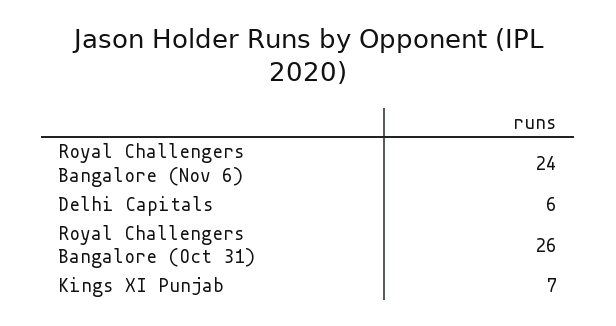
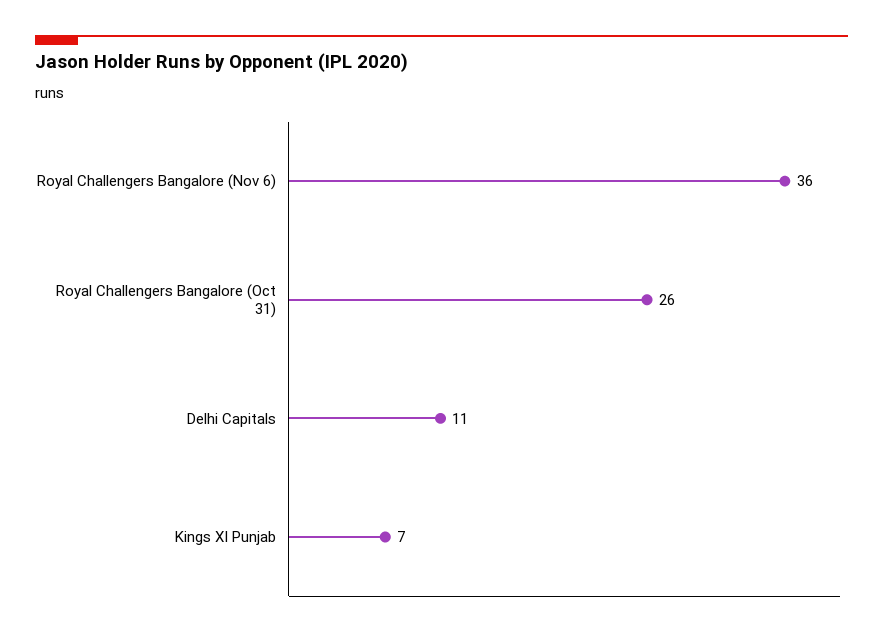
  {
-   "Royal Challengers Bangalore (Nov 6)": 24,
+   "Royal Challengers Bangalore (Nov 6)": 36,
-   "Delhi Capitals": 6,
+   "Delhi Capitals": 11,
    "Royal Challengers Bangalore (Oct 31)": 26,
    "Kings XI Punjab": 7
  }

